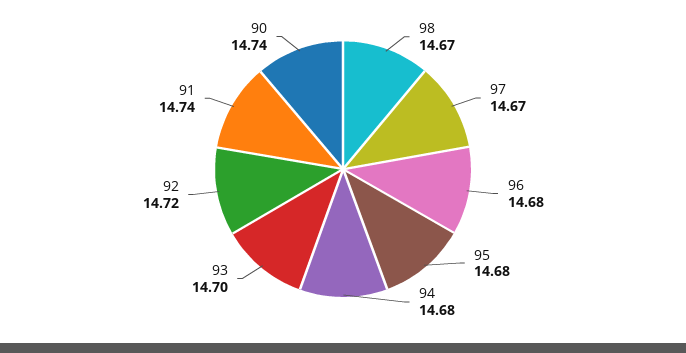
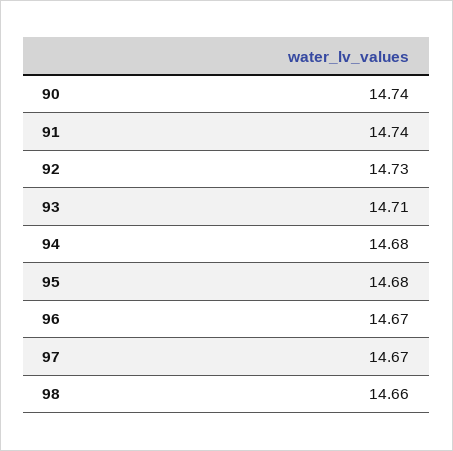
  {
-   "98": 14.67,
+   "98": 14.66,
    "97": 14.67,
-   "96": 14.68,
+   "96": 14.67,
    "95": 14.68,
    "94": 14.68,
-   "93": 14.7,
+   "93": 14.71,
-   "92": 14.72,
+   "92": 14.73,
    "91": 14.74,
    "90": 14.74
  }

